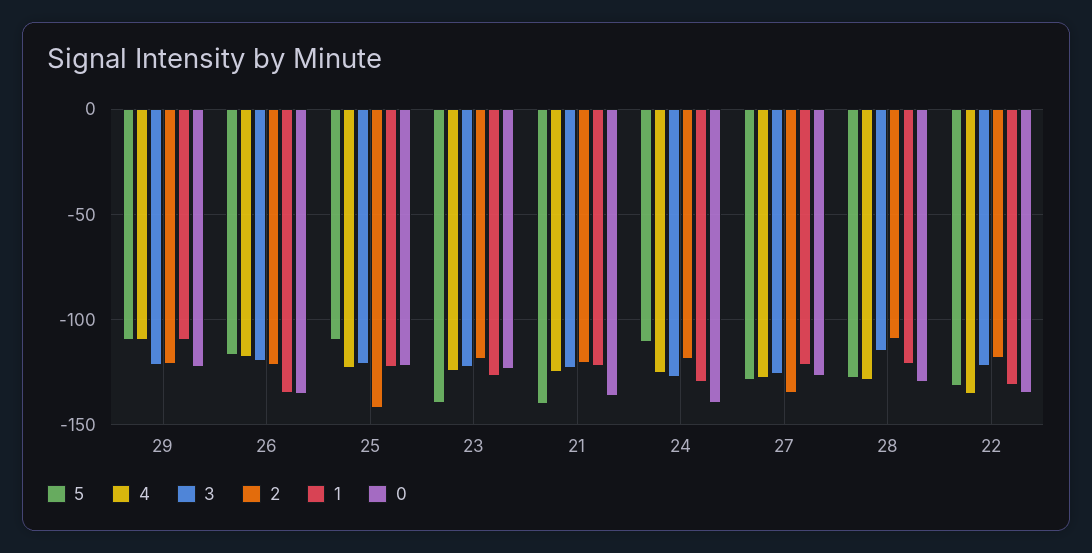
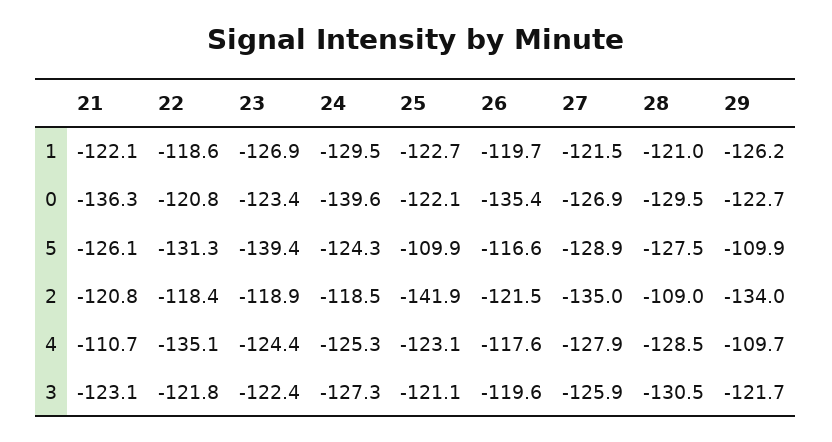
  {
    "5": {
      "29": -109.9,
      "26": -116.6,
      "25": -109.9,
      "23": -139.4,
-     "21": -140,
+     "21": -126.1,
-     "24": -110,
+     "24": -124.3,
      "27": -128.9,
      "28": -127.5,
      "22": -131.3
    },
    "4": {
      "29": -109.7,
      "26": -117.6,
      "25": -123.1,
      "23": -124.4,
-     "21": -125,
+     "21": -110.7,
      "24": -125.3,
      "27": -127.9,
      "28": -128.5,
      "22": -135.1
    },
    "3": {
      "29": -121.7,
      "26": -119.6,
      "25": -121.1,
      "23": -122.4,
      "21": -123.1,
      "24": -127.3,
      "27": -125.9,
-     "28": -115,
+     "28": -130.5,
      "22": -121.8
    },
    "2": {
-     "29": -120,
+     "29": -134,
      "26": -121.5,
      "25": -141.9,
      "23": -118.9,
      "21": -120.8,
      "24": -118.5,
      "27": -135,
      "28": -109,
      "22": -118.4
    },
    "1": {
-     "29": -110,
+     "29": -126.2,
-     "26": -135,
+     "26": -119.7,
      "25": -122.7,
      "23": -126.9,
      "21": -122.1,
      "24": -129.5,
      "27": -121.5,
      "28": -121,
-     "22": -130
+     "22": -118.6
    },
    "0": {
      "29": -122.7,
      "26": -135.4,
      "25": -122.1,
      "23": -123.4,
      "21": -136.3,
      "24": -139.6,
      "27": -126.9,
      "28": -129.5,
-     "22": -135
+     "22": -120.8
    }
  }

